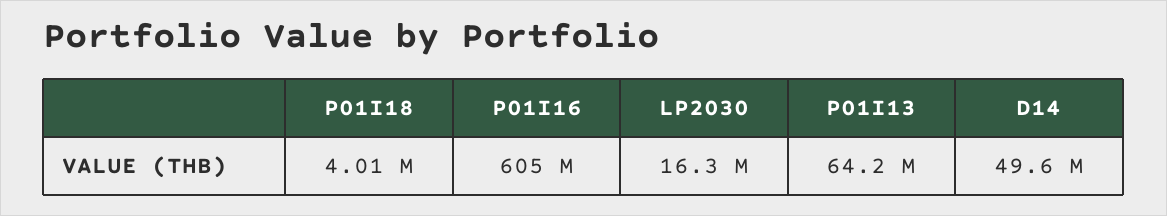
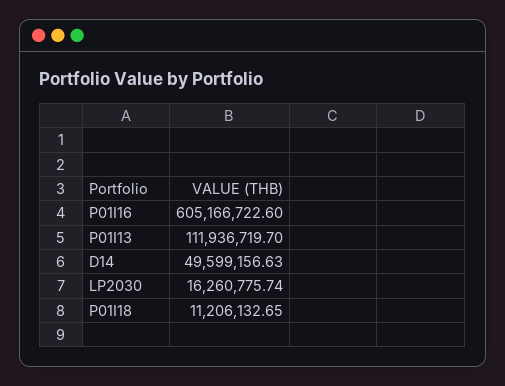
  {
-   "P01I18": 4010000,
+   "P01I18": 11206132.65,
    "P01I16": 605166722.6,
    "LP2030": 16260775.74,
-   "P01I13": 64200000,
+   "P01I13": 111936719.7,
    "D14": 49599156.63
  }

